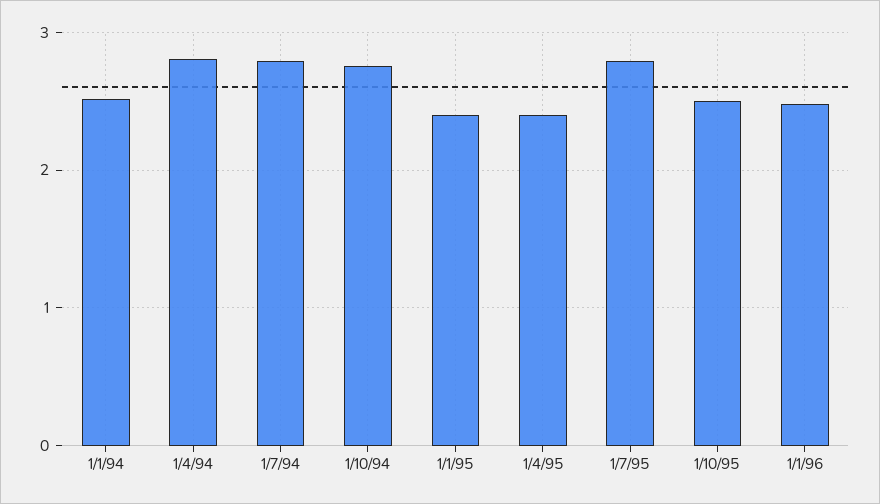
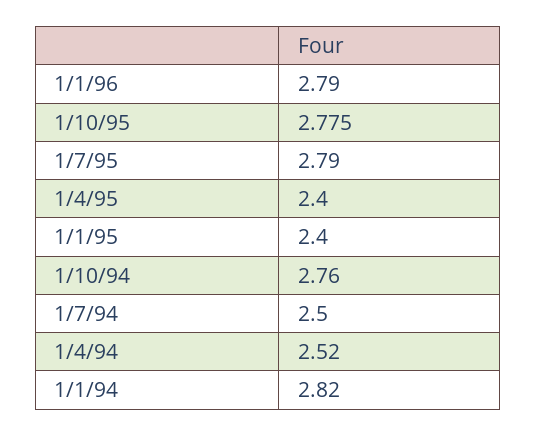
  {
-   "1/1/94": 2.5,
+   "1/1/94": 2.82,
-   "1/4/94": 2.8,
+   "1/4/94": 2.52,
-   "1/7/94": 2.8,
+   "1/7/94": 2.5,
    "1/10/94": 2.76,
    "1/1/95": 2.4,
    "1/4/95": 2.4,
    "1/7/95": 2.79,
-   "1/10/95": 2.5,
+   "1/10/95": 2.775,
-   "1/1/96": 2.5
+   "1/1/96": 2.79
  }

